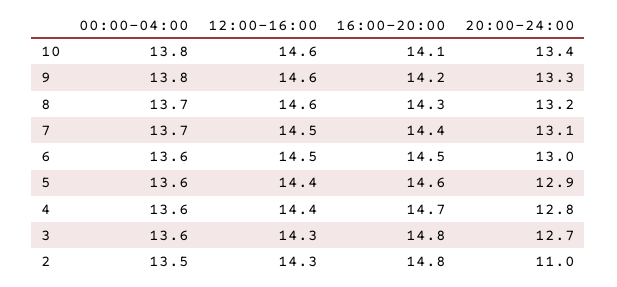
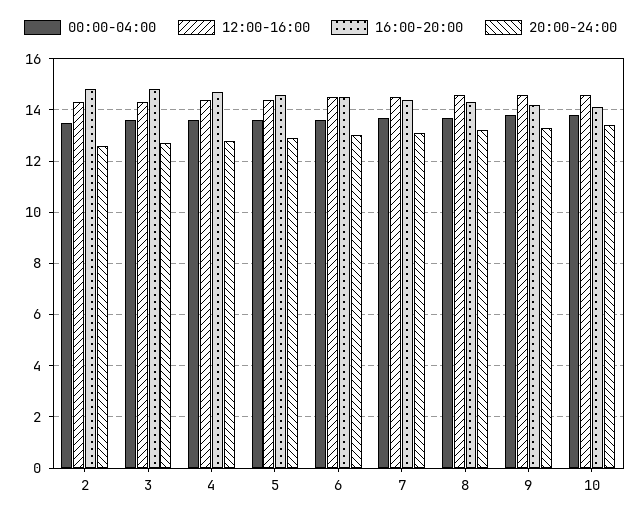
  {
    "00:00-04:00": {
      "10": 13.8,
      "9": 13.8,
      "8": 13.7,
      "7": 13.7,
      "6": 13.6,
      "5": 13.6,
      "4": 13.6,
      "3": 13.6,
      "2": 13.5
    },
    "12:00-16:00": {
      "10": 14.6,
      "9": 14.6,
      "8": 14.6,
      "7": 14.5,
      "6": 14.5,
      "5": 14.4,
      "4": 14.4,
      "3": 14.3,
      "2": 14.3
    },
    "16:00-20:00": {
      "10": 14.1,
      "9": 14.2,
      "8": 14.3,
      "7": 14.4,
      "6": 14.5,
      "5": 14.6,
      "4": 14.7,
      "3": 14.8,
      "2": 14.8
    },
    "20:00-24:00": {
      "10": 13.4,
      "9": 13.3,
      "8": 13.2,
      "7": 13.1,
      "6": 13,
      "5": 12.9,
      "4": 12.8,
      "3": 12.7,
-     "2": 11
+     "2": 12.5
    }
  }

